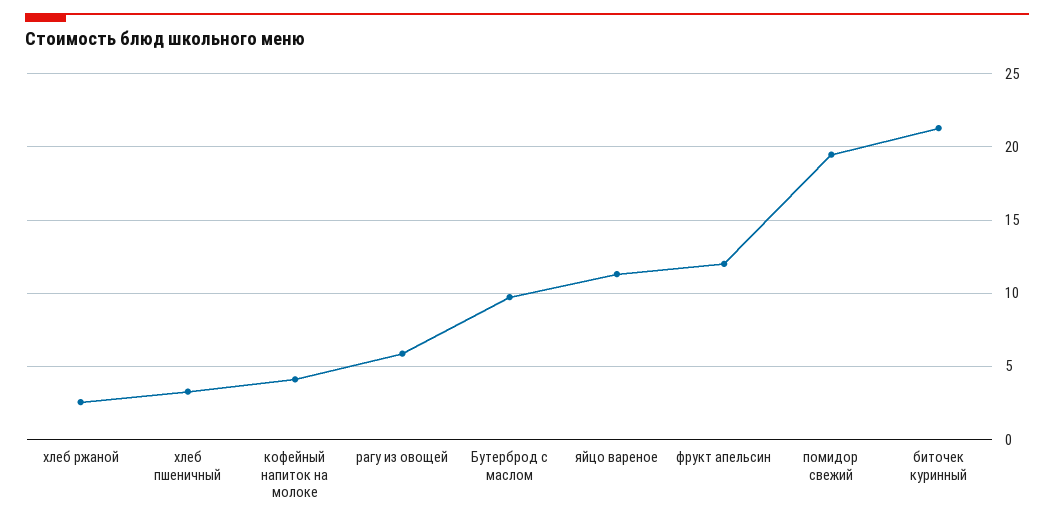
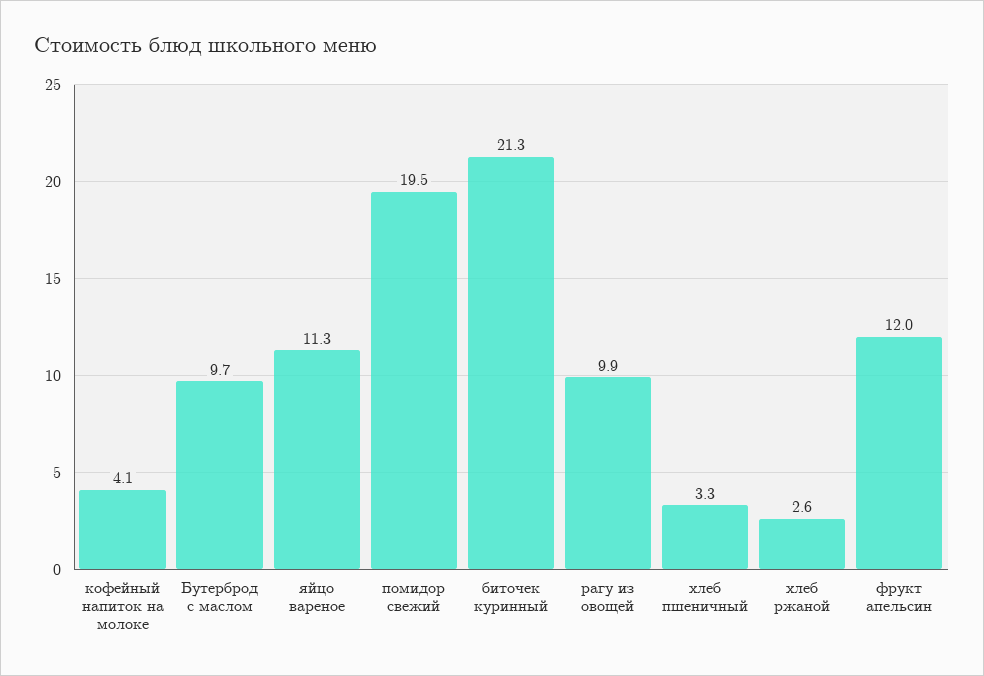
  {
    "хлеб ржаной": 2.6,
    "хлеб пшеничный": 3.3,
    "кофейный напиток на молоке": 4.1,
-   "рагу из овощей": 6,
+   "рагу из овощей": 9.9,
    "Бутерброд с маслом": 9.7,
    "яйцо вареное": 11.3,
    "фрукт апельсин": 12,
    "помидор свежий": 19.5,
    "биточек куринный": 21.3
  }

